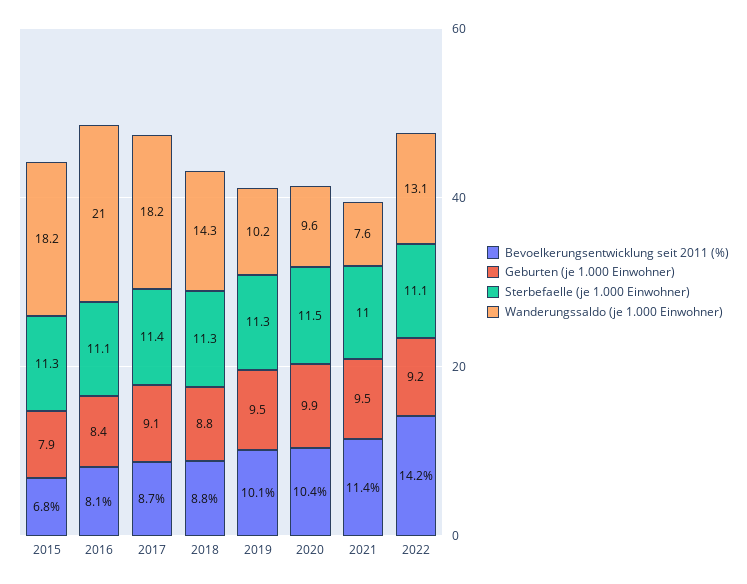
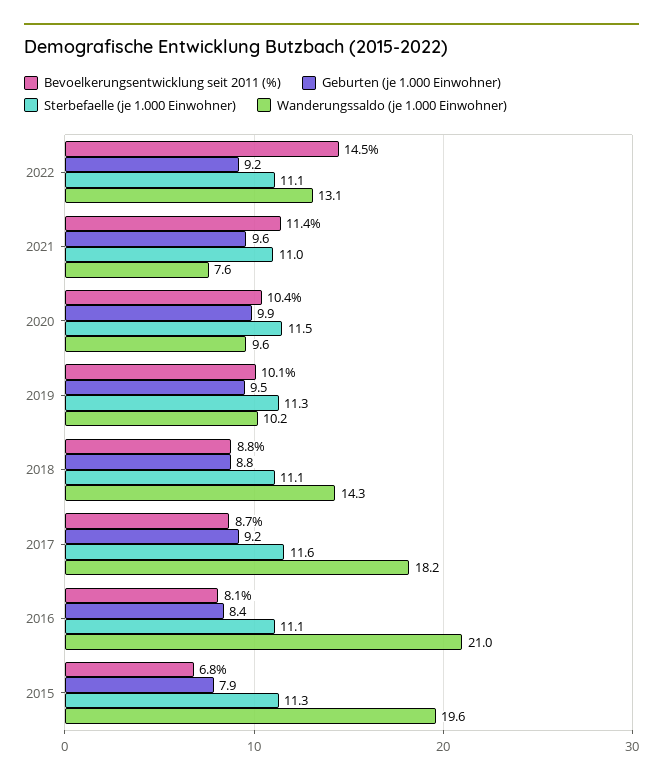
  {
    "Bevoelkerungsentwicklung seit 2011 (%)": {
      "2015": 6.8,
      "2016": 8.1,
      "2017": 8.7,
      "2018": 8.8,
      "2019": 10.1,
      "2020": 10.4,
      "2021": 11.4,
-     "2022": 14.2
+     "2022": 14.5
    },
    "Geburten (je 1.000 Einwohner)": {
      "2015": 7.9,
      "2016": 8.4,
-     "2017": 9.1,
+     "2017": 9.2,
      "2018": 8.8,
      "2019": 9.5,
      "2020": 9.9,
-     "2021": 9.5,
+     "2021": 9.6,
      "2022": 9.2
    },
    "Sterbefaelle (je 1.000 Einwohner)": {
      "2015": 11.3,
      "2016": 11.1,
-     "2017": 11.4,
+     "2017": 11.6,
-     "2018": 11.3,
+     "2018": 11.1,
      "2019": 11.3,
      "2020": 11.5,
      "2021": 11,
      "2022": 11.1
    },
    "Wanderungssaldo (je 1.000 Einwohner)": {
-     "2015": 18.2,
+     "2015": 19.6,
      "2016": 21,
      "2017": 18.2,
      "2018": 14.3,
      "2019": 10.2,
      "2020": 9.6,
      "2021": 7.6,
      "2022": 13.1
    }
  }

